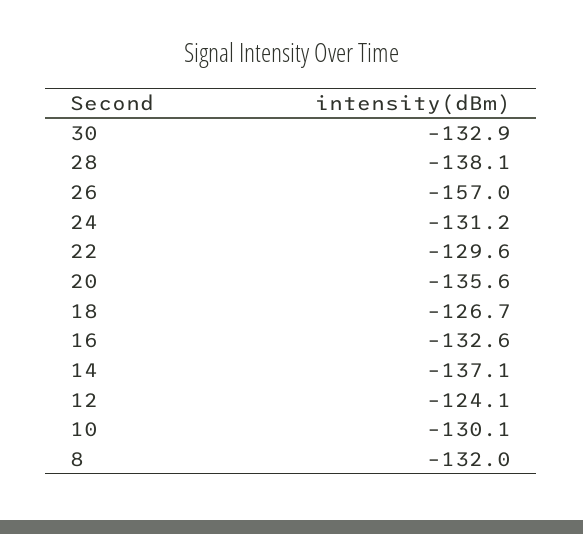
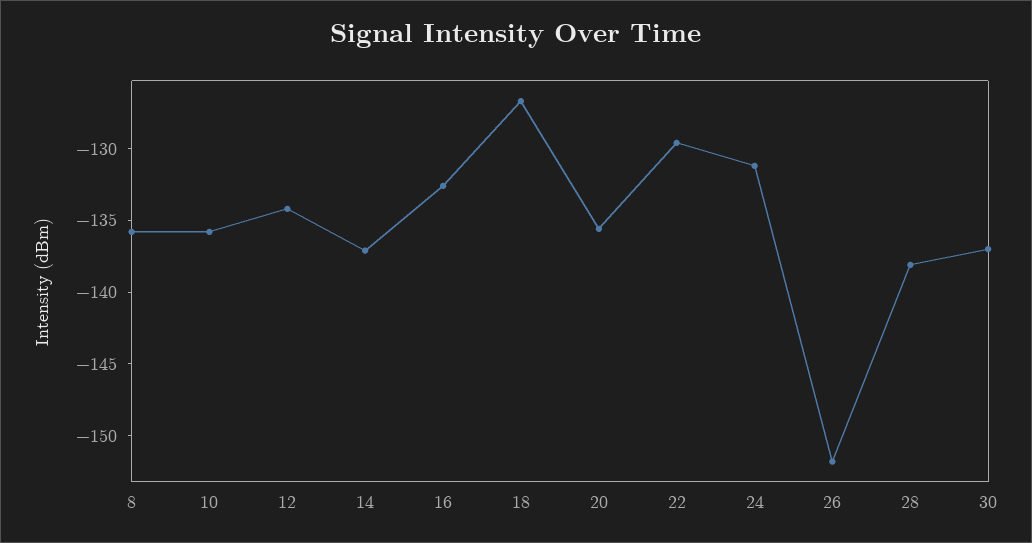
  {
-   "30": -132.9,
+   "30": -137,
    "28": -138.1,
-   "26": -157,
+   "26": -152,
    "24": -131.2,
    "22": -129.6,
    "20": -135.6,
    "18": -126.7,
    "16": -132.6,
    "14": -137.1,
-   "12": -124.1,
+   "12": -134,
-   "10": -130.1,
+   "10": -136,
-   "8": -132
+   "8": -136
  }

